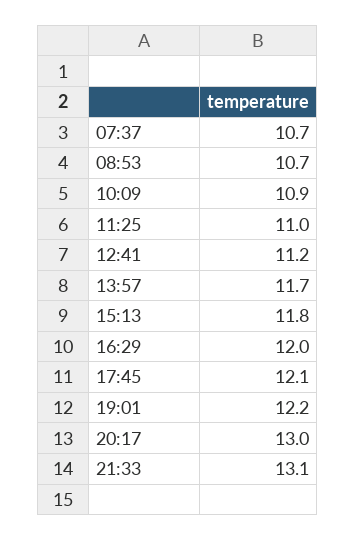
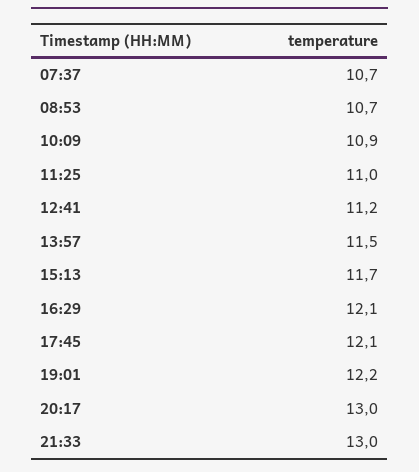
  {
    "07:37": 10.7,
    "08:53": 10.7,
    "10:09": 10.9,
    "11:25": 11,
    "12:41": 11.2,
-   "13:57": 11.7,
+   "13:57": 11.5,
-   "15:13": 11.8,
+   "15:13": 11.7,
-   "16:29": 12,
+   "16:29": 12.1,
    "17:45": 12.1,
    "19:01": 12.2,
    "20:17": 13,
-   "21:33": 13.1
+   "21:33": 13
  }

